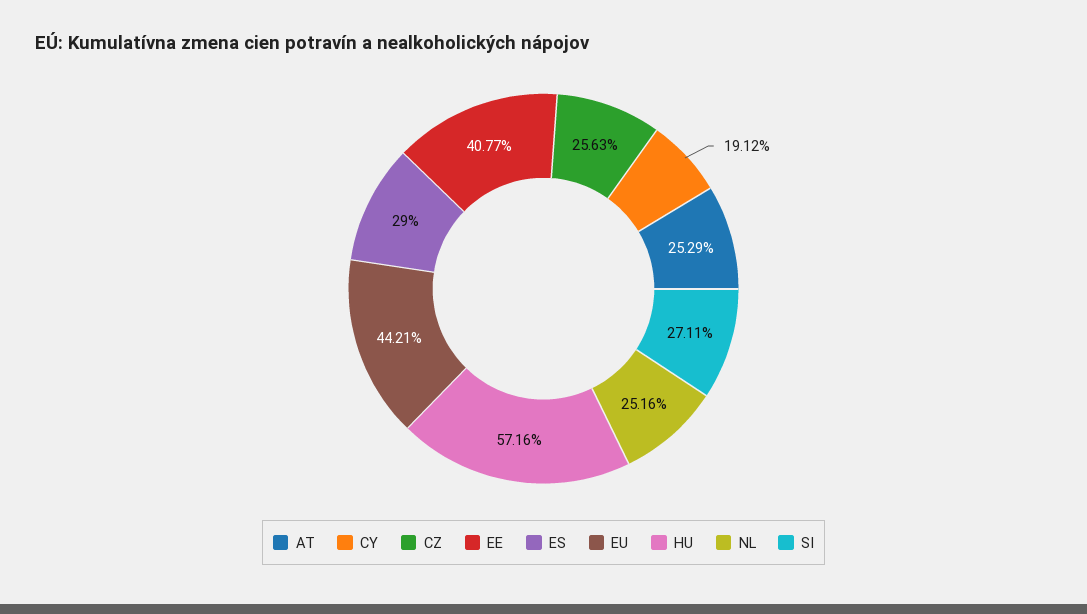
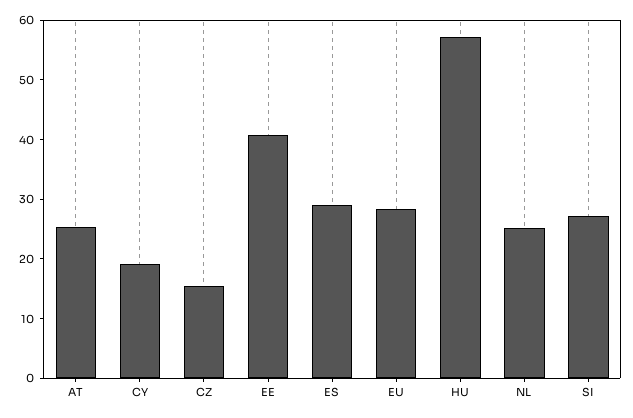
  {
    "AT": 25.29,
    "CY": 19.12,
-   "CZ": 25.63,
+   "CZ": 16,
    "EE": 40.77,
    "ES": 29,
-   "EU": 44.21,
+   "EU": 28,
    "HU": 57.16,
    "NL": 25.16,
    "SI": 27.11
  }

